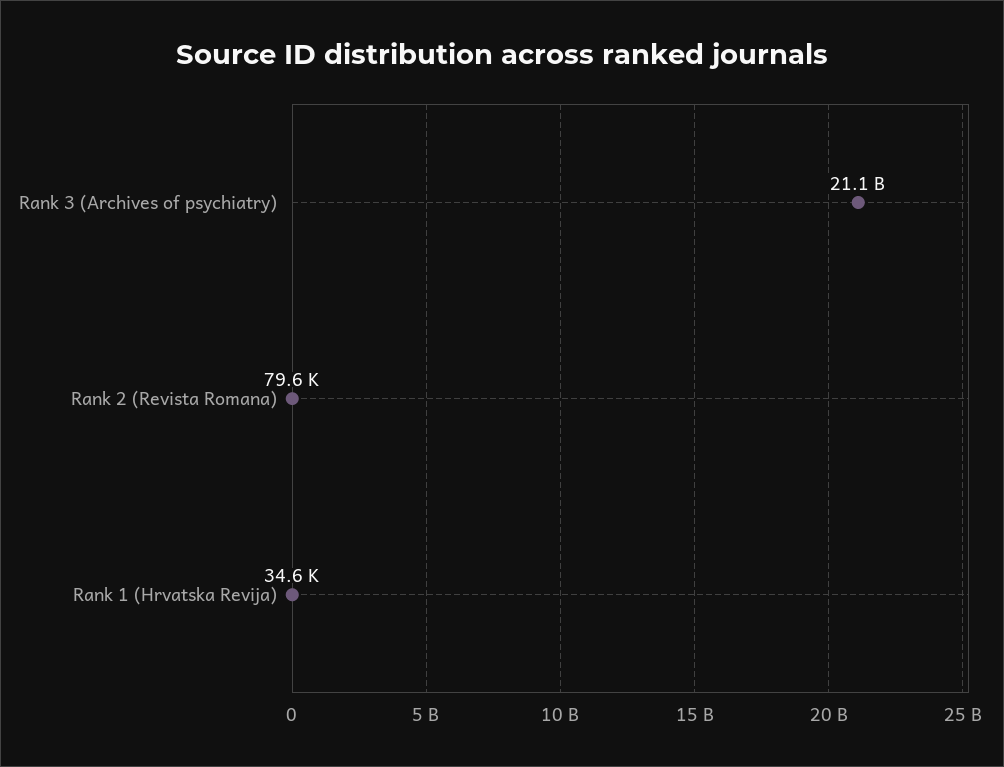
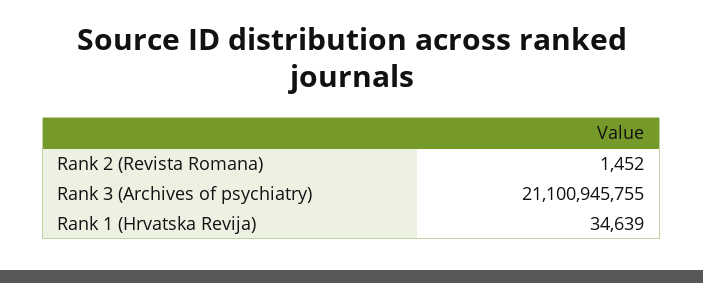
  {
    "Rank 3 (Archives of psychiatry)": 21100945755,
-   "Rank 2 (Revista Romana)": 79600,
+   "Rank 2 (Revista Romana)": 1452,
    "Rank 1 (Hrvatska Revija)": 34639
  }

